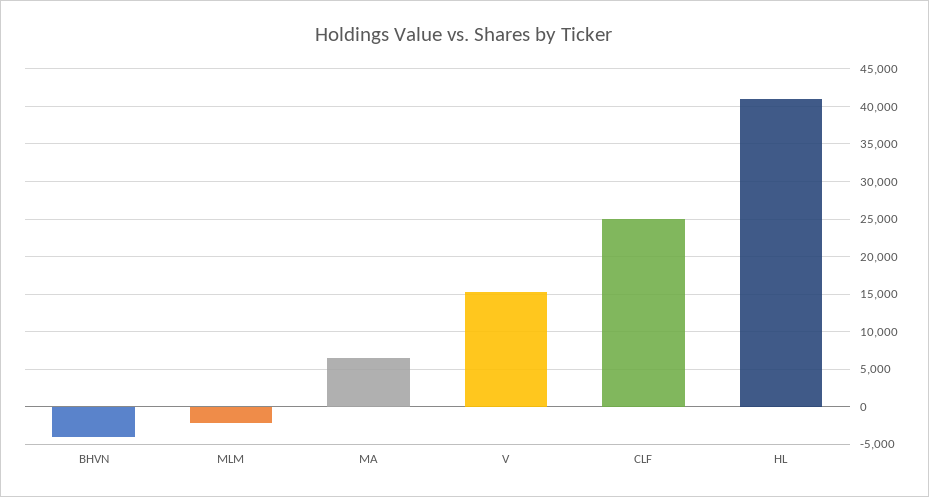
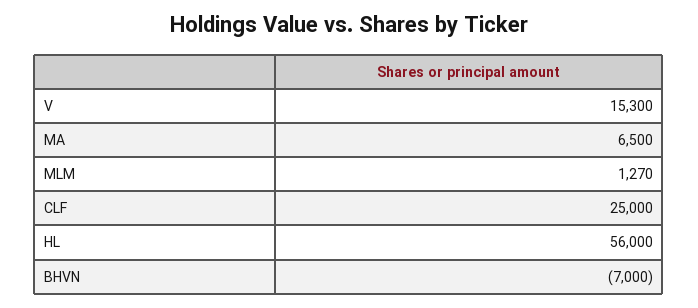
  {
-   "BHVN": -4000,
+   "BHVN": -7000,
-   "MLM": -2000,
+   "MLM": 1270,
    "MA": 6500,
    "V": 15300,
    "CLF": 25000,
-   "HL": 41000
+   "HL": 56000
  }

